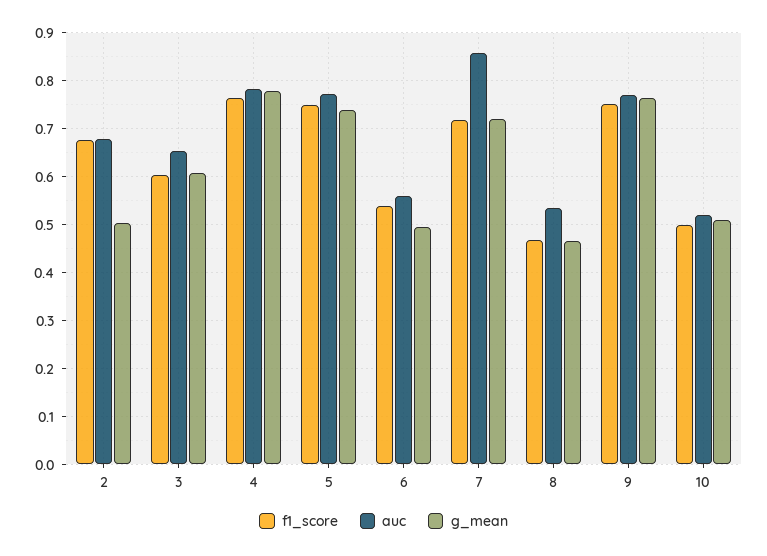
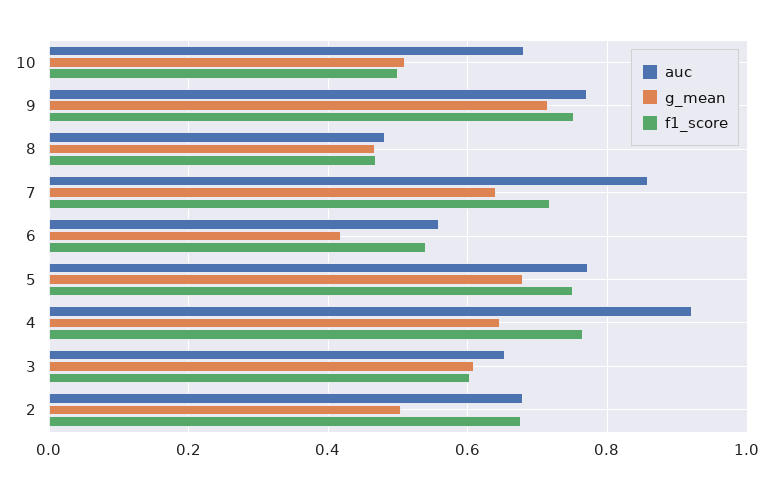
  {
    "f1_score": {
      "2": 0.68,
      "3": 0.6,
      "4": 0.76,
      "5": 0.76,
      "6": 0.54,
      "7": 0.72,
      "8": 0.46,
      "9": 0.76,
      "10": 0.5
    },
    "auc": {
      "2": 0.68,
      "3": 0.66,
-     "4": 0.78,
+     "4": 0.92,
      "5": 0.78,
      "6": 0.56,
      "7": 0.86,
-     "8": 0.54,
+     "8": 0.48,
      "9": 0.78,
-     "10": 0.52
+     "10": 0.68
    },
    "g_mean": {
      "2": 0.5,
      "3": 0.6,
-     "4": 0.78,
+     "4": 0.64,
-     "5": 0.74,
+     "5": 0.68,
-     "6": 0.5,
+     "6": 0.42,
-     "7": 0.72,
+     "7": 0.64,
      "8": 0.46,
-     "9": 0.76,
+     "9": 0.72,
      "10": 0.52
    }
  }

